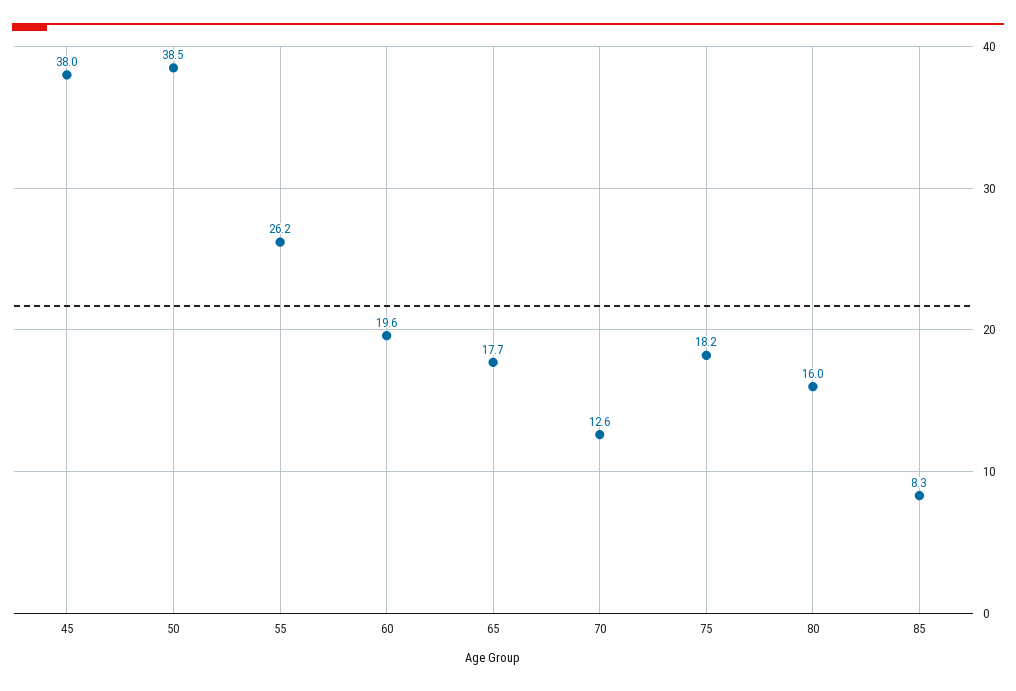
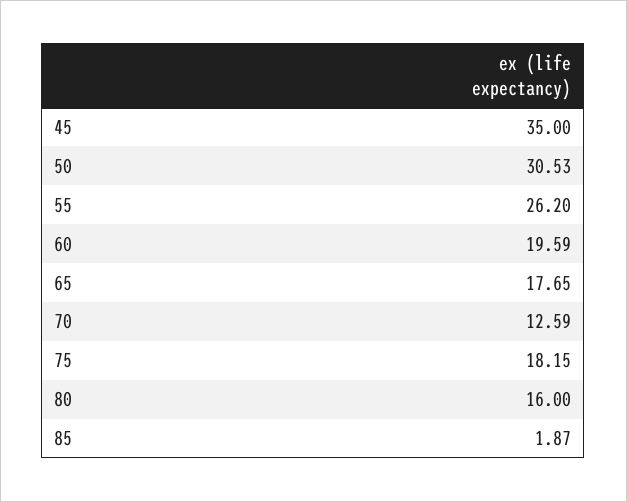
  {
-   "45": 38,
+   "45": 35,
-   "50": 38.5,
+   "50": 30.53,
    "55": 26.2,
    "60": 19.59,
    "65": 17.65,
    "70": 12.59,
    "75": 18.15,
    "80": 16,
-   "85": 8.3
+   "85": 1.87
  }

